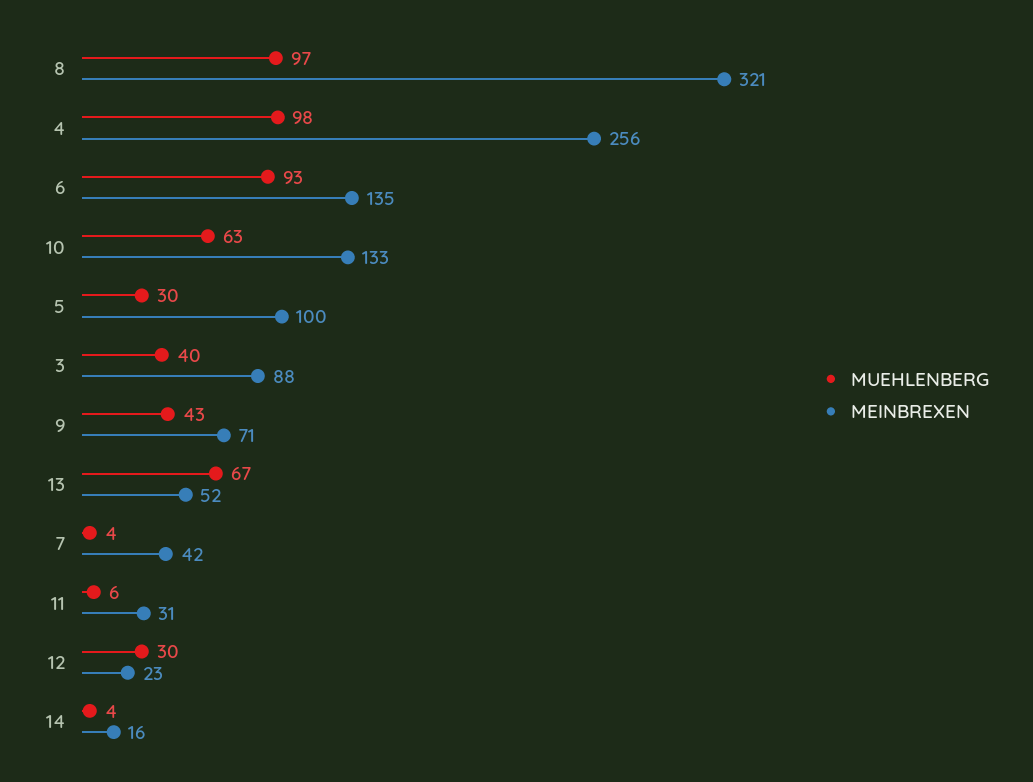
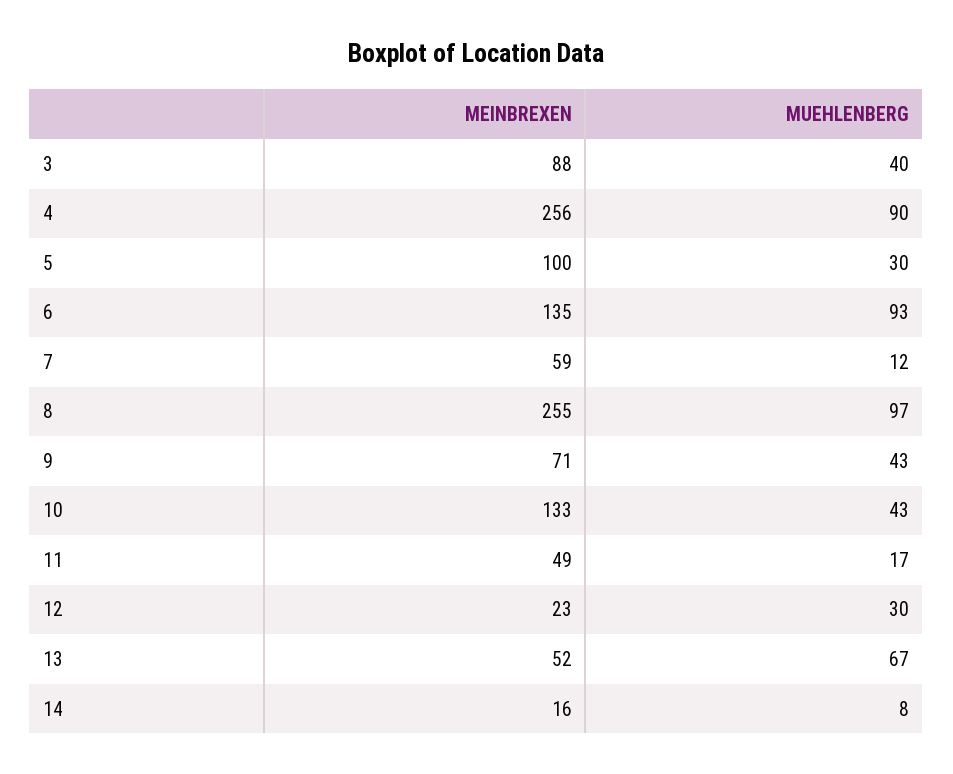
  {
    "MUEHLENBERG": {
      "8": 97,
-     "4": 98,
+     "4": 90,
      "6": 93,
-     "10": 63,
+     "10": 43,
      "5": 30,
      "3": 40,
      "9": 43,
      "13": 67,
-     "7": 4,
+     "7": 12,
-     "11": 6,
+     "11": 17,
      "12": 30,
-     "14": 4
+     "14": 8
    },
    "MEINBREXEN": {
-     "8": 321,
+     "8": 255,
      "4": 256,
      "6": 135,
      "10": 133,
      "5": 100,
      "3": 88,
      "9": 71,
      "13": 52,
-     "7": 42,
+     "7": 59,
-     "11": 31,
+     "11": 49,
      "12": 23,
      "14": 16
    }
  }

